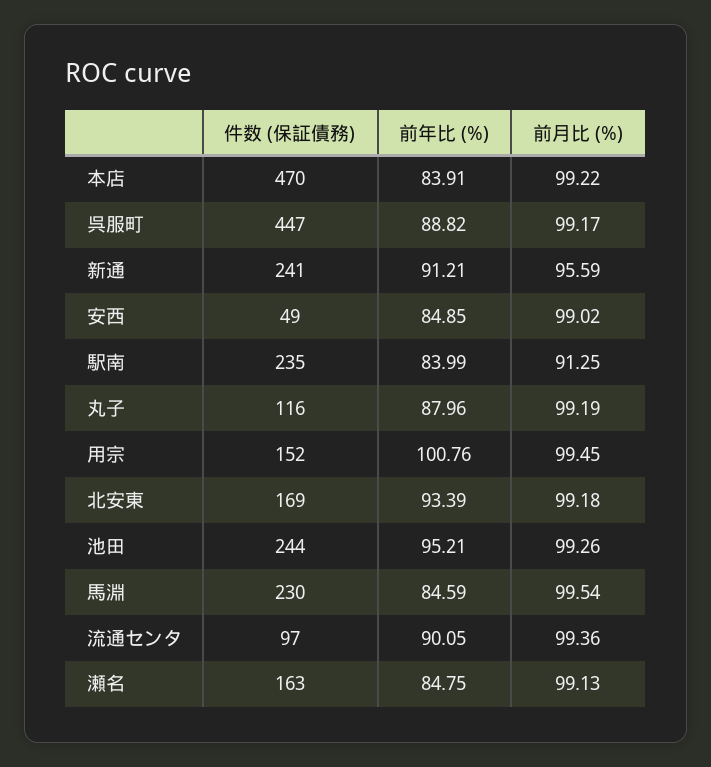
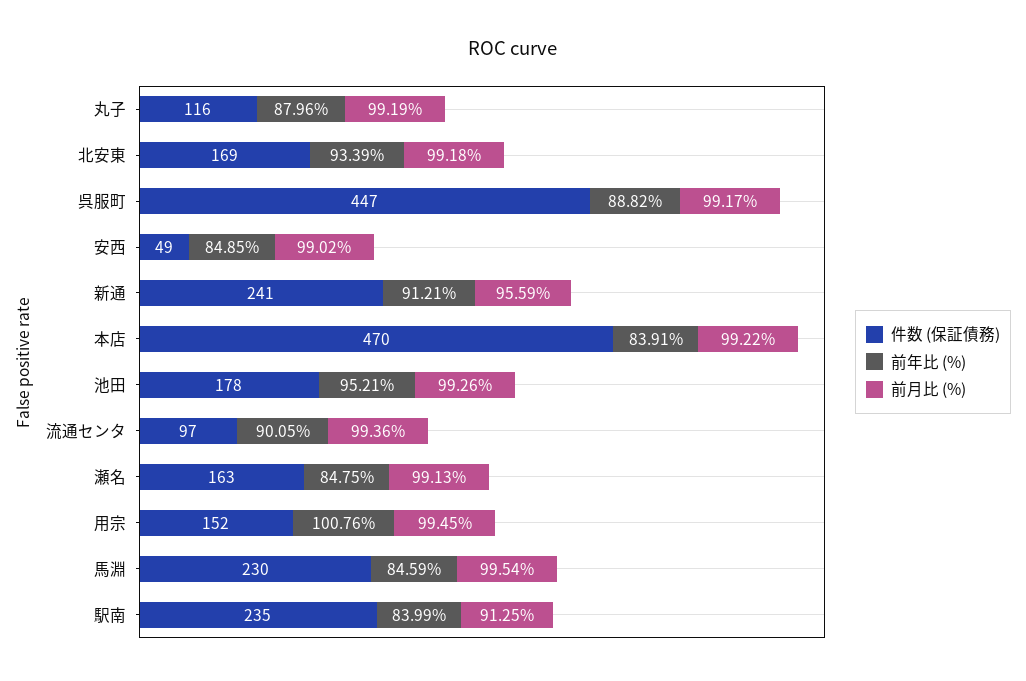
  {
    "件数 (保証債務)": {
      "本店": 470,
      "呉服町": 447,
      "新通": 241,
      "安西": 49,
      "駅南": 235,
      "丸子": 116,
      "用宗": 152,
      "北安東": 169,
-     "池田": 244,
+     "池田": 178,
      "馬淵": 230,
      "流通センタ": 97,
      "瀬名": 163
    },
    "前年比 (%)": {
      "本店": 83.91,
      "呉服町": 88.82,
      "新通": 91.21,
      "安西": 84.85,
      "駅南": 83.99,
      "丸子": 87.96,
      "用宗": 100.76,
      "北安東": 93.39,
      "池田": 95.21,
      "馬淵": 84.59,
      "流通センタ": 90.05,
      "瀬名": 84.75
    },
    "前月比 (%)": {
      "本店": 99.22,
      "呉服町": 99.17,
      "新通": 95.59,
      "安西": 99.02,
      "駅南": 91.25,
      "丸子": 99.19,
      "用宗": 99.45,
      "北安東": 99.18,
      "池田": 99.26,
      "馬淵": 99.54,
      "流通センタ": 99.36,
      "瀬名": 99.13
    }
  }

